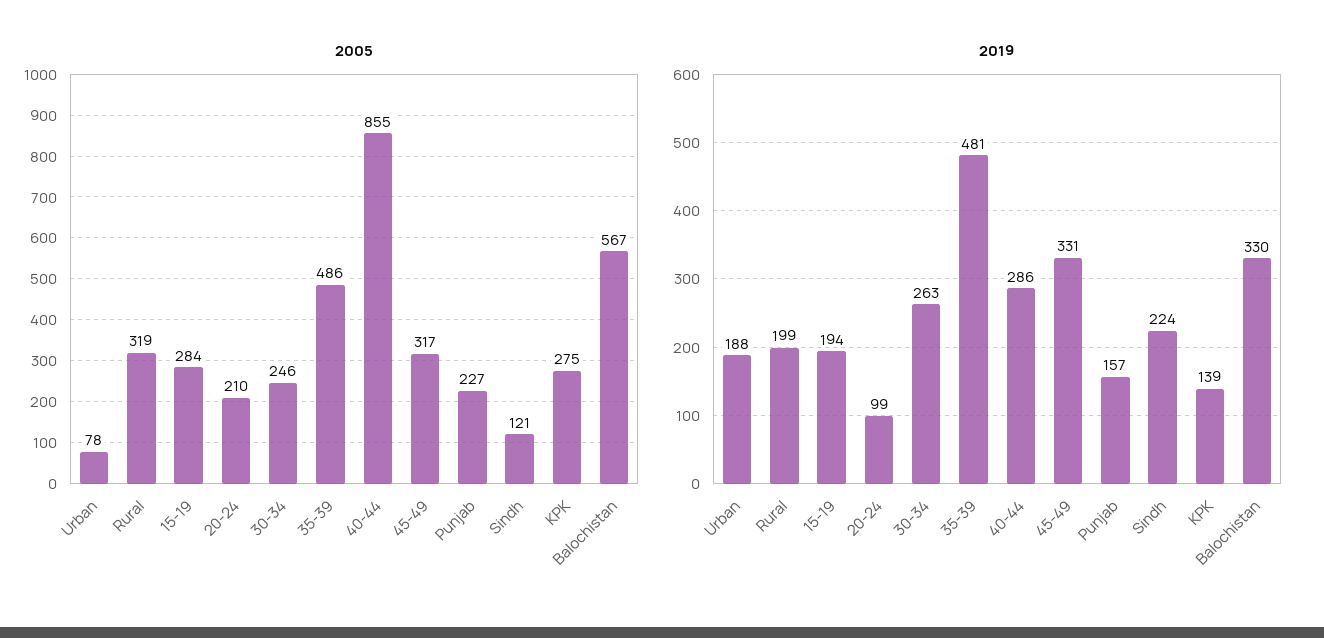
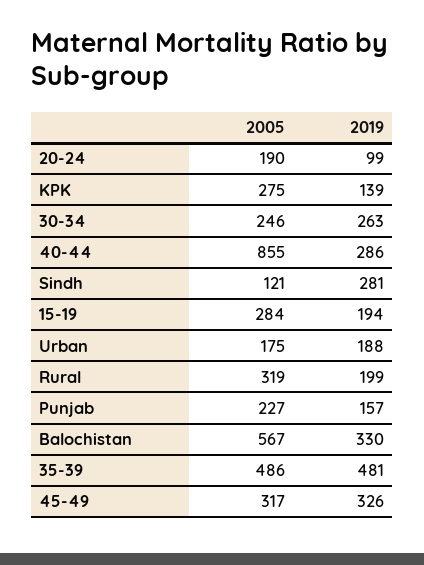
  {
    "2005": {
-     "Urban": 78,
+     "Urban": 175,
      "Rural": 319,
      "15-19": 284,
-     "20-24": 210,
+     "20-24": 190,
      "30-34": 246,
      "35-39": 486,
      "40-44": 855,
      "45-49": 317,
      "Punjab": 227,
      "Sindh": 121,
      "KPK": 275,
      "Balochistan": 567
    },
    "2019": {
      "Urban": 188,
      "Rural": 199,
      "15-19": 194,
      "20-24": 99,
      "30-34": 263,
      "35-39": 481,
      "40-44": 286,
-     "45-49": 331,
+     "45-49": 326,
      "Punjab": 157,
-     "Sindh": 224,
+     "Sindh": 281,
      "KPK": 139,
      "Balochistan": 330
    }
  }

